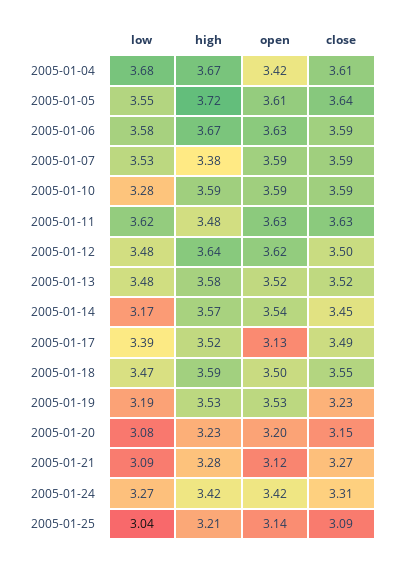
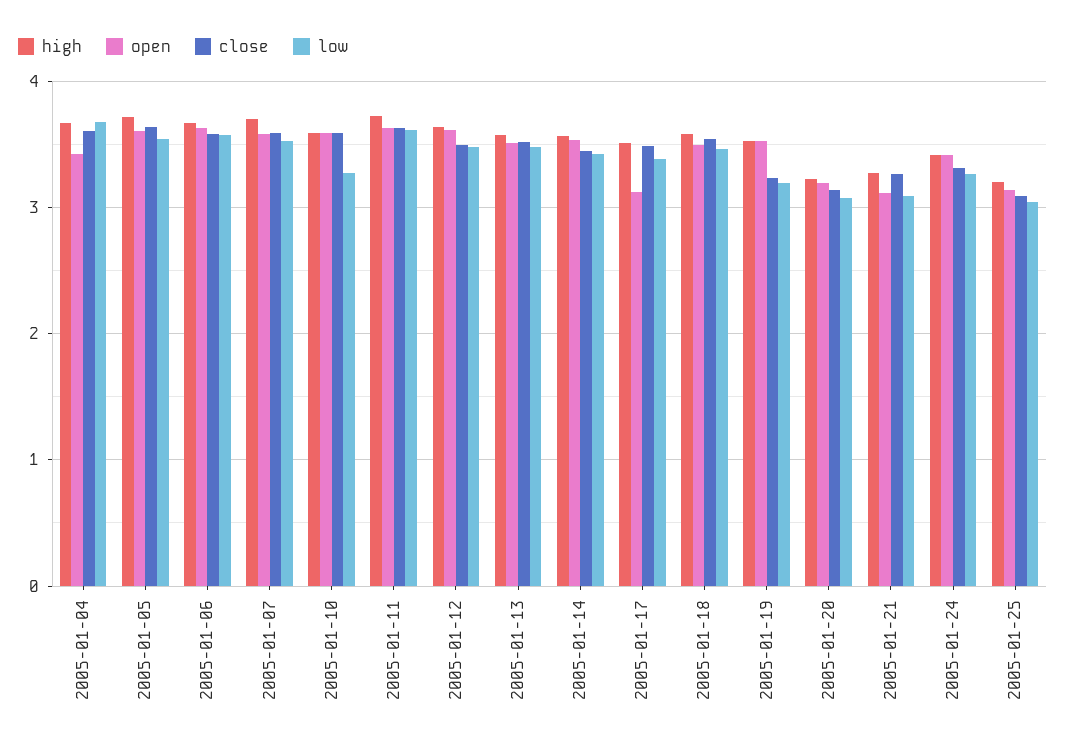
  {
    "low": {
      "2005-01-04": 3.68,
      "2005-01-05": 3.55,
      "2005-01-06": 3.58,
      "2005-01-07": 3.53,
      "2005-01-10": 3.28,
      "2005-01-11": 3.62,
      "2005-01-12": 3.48,
      "2005-01-13": 3.48,
-     "2005-01-14": 3.17,
+     "2005-01-14": 3.4,
      "2005-01-17": 3.39,
      "2005-01-18": 3.47,
      "2005-01-19": 3.19,
      "2005-01-20": 3.08,
      "2005-01-21": 3.09,
      "2005-01-24": 3.27,
      "2005-01-25": 3.04
    },
    "high": {
      "2005-01-04": 3.67,
      "2005-01-05": 3.72,
      "2005-01-06": 3.67,
-     "2005-01-07": 3.38,
+     "2005-01-07": 3.7,
      "2005-01-10": 3.59,
-     "2005-01-11": 3.48,
+     "2005-01-11": 3.7,
      "2005-01-12": 3.64,
      "2005-01-13": 3.58,
      "2005-01-14": 3.57,
      "2005-01-17": 3.52,
      "2005-01-18": 3.59,
      "2005-01-19": 3.53,
      "2005-01-20": 3.23,
      "2005-01-21": 3.28,
      "2005-01-24": 3.42,
      "2005-01-25": 3.21
    },
    "open": {
      "2005-01-04": 3.42,
      "2005-01-05": 3.61,
      "2005-01-06": 3.63,
      "2005-01-07": 3.59,
      "2005-01-10": 3.59,
      "2005-01-11": 3.63,
      "2005-01-12": 3.62,
      "2005-01-13": 3.52,
      "2005-01-14": 3.54,
      "2005-01-17": 3.13,
      "2005-01-18": 3.5,
      "2005-01-19": 3.53,
      "2005-01-20": 3.2,
      "2005-01-21": 3.12,
      "2005-01-24": 3.42,
      "2005-01-25": 3.14
    },
    "close": {
      "2005-01-04": 3.61,
      "2005-01-05": 3.64,
      "2005-01-06": 3.59,
      "2005-01-07": 3.59,
      "2005-01-10": 3.59,
      "2005-01-11": 3.63,
      "2005-01-12": 3.5,
      "2005-01-13": 3.52,
      "2005-01-14": 3.45,
      "2005-01-17": 3.49,
      "2005-01-18": 3.55,
      "2005-01-19": 3.23,
      "2005-01-20": 3.15,
      "2005-01-21": 3.27,
      "2005-01-24": 3.31,
      "2005-01-25": 3.09
    }
  }

